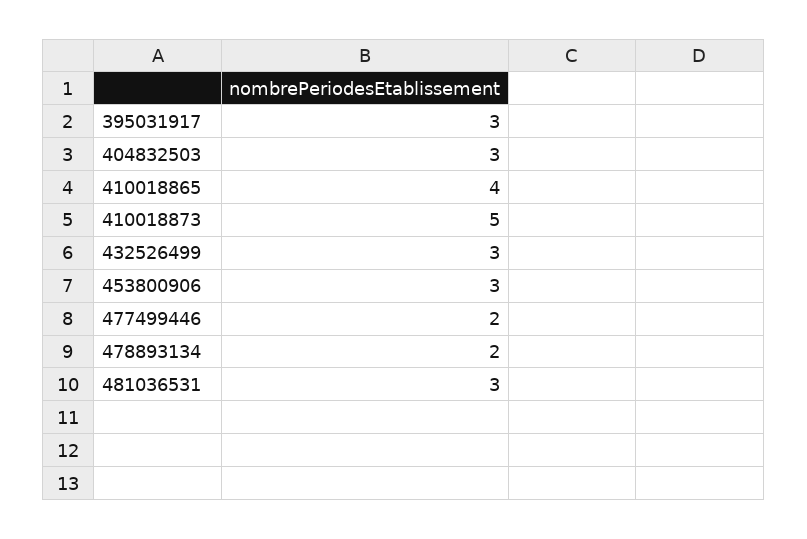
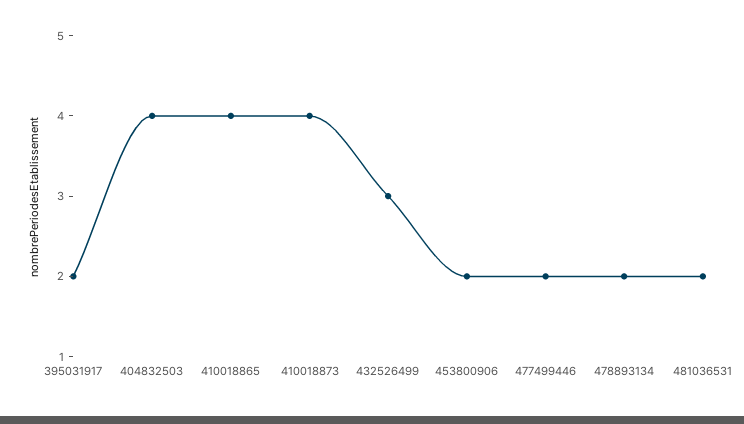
  {
-   "395031917": 3,
+   "395031917": 2,
-   "404832503": 3,
+   "404832503": 4,
    "410018865": 4,
-   "410018873": 5,
+   "410018873": 4,
    "432526499": 3,
-   "453800906": 3,
+   "453800906": 2,
    "477499446": 2,
    "478893134": 2,
-   "481036531": 3
+   "481036531": 2
  }

